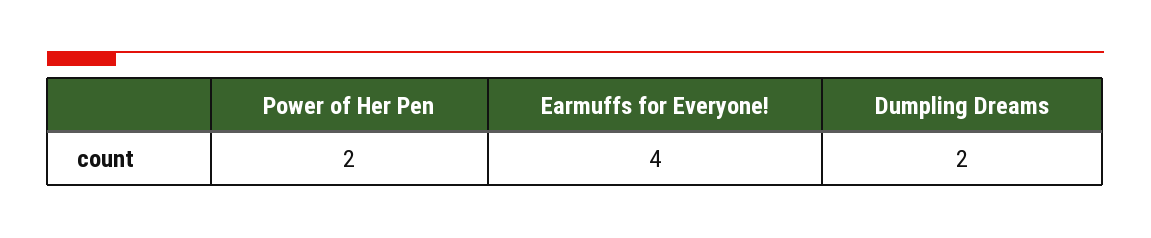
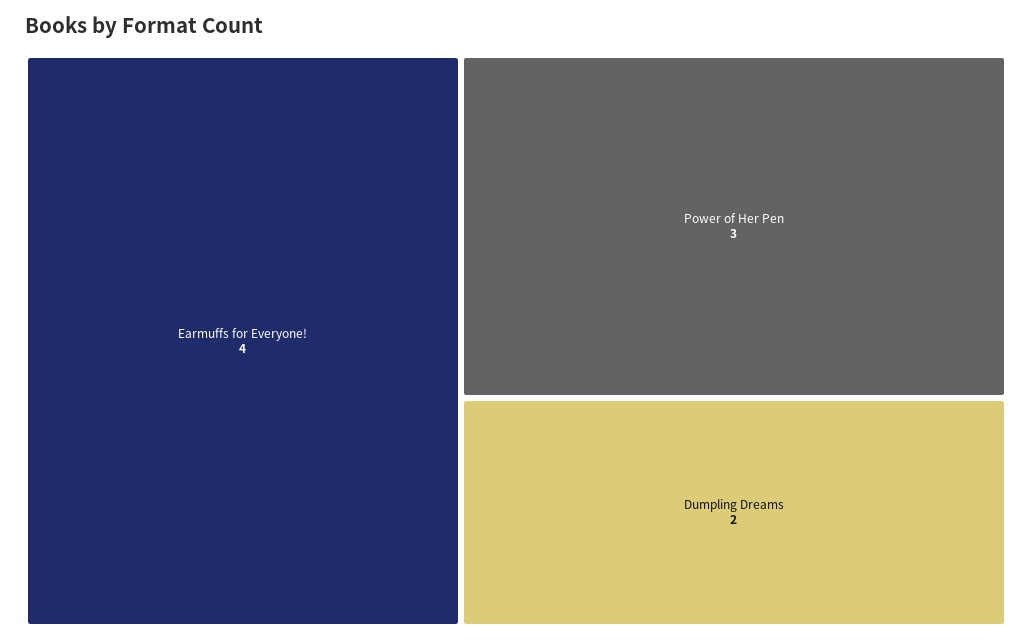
  {
-   "Power of Her Pen": 2,
+   "Power of Her Pen": 3,
    "Earmuffs for Everyone!": 4,
    "Dumpling Dreams": 2
  }

